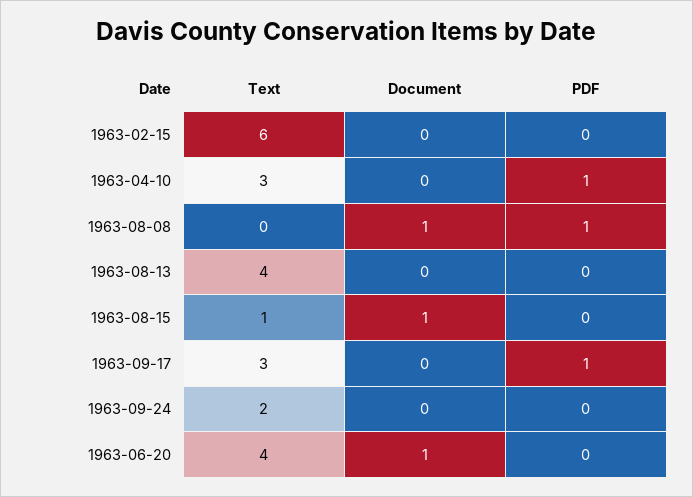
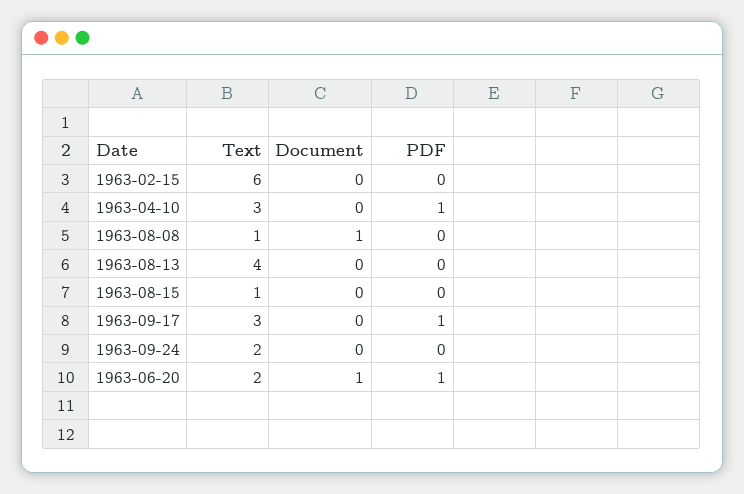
  {
    "Text": {
      "1963-02-15": 6,
      "1963-04-10": 3,
-     "1963-08-08": 0,
+     "1963-08-08": 1,
      "1963-08-13": 4,
      "1963-08-15": 1,
      "1963-09-17": 3,
      "1963-09-24": 2,
-     "1963-06-20": 4
+     "1963-06-20": 2
    },
    "Document": {
      "1963-02-15": 0,
      "1963-04-10": 0,
      "1963-08-08": 1,
      "1963-08-13": 0,
-     "1963-08-15": 1,
+     "1963-08-15": 0,
      "1963-09-17": 0,
      "1963-09-24": 0,
      "1963-06-20": 1
    },
    "PDF": {
      "1963-02-15": 0,
      "1963-04-10": 1,
-     "1963-08-08": 1,
+     "1963-08-08": 0,
      "1963-08-13": 0,
      "1963-08-15": 0,
      "1963-09-17": 1,
      "1963-09-24": 0,
-     "1963-06-20": 0
+     "1963-06-20": 1
    }
  }

